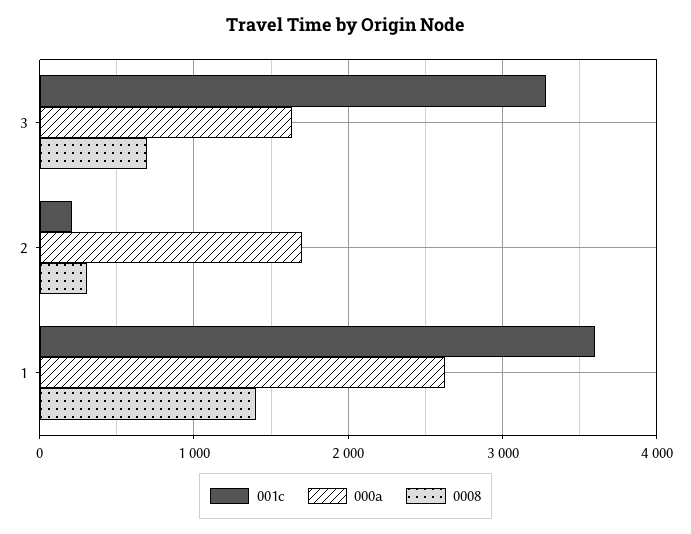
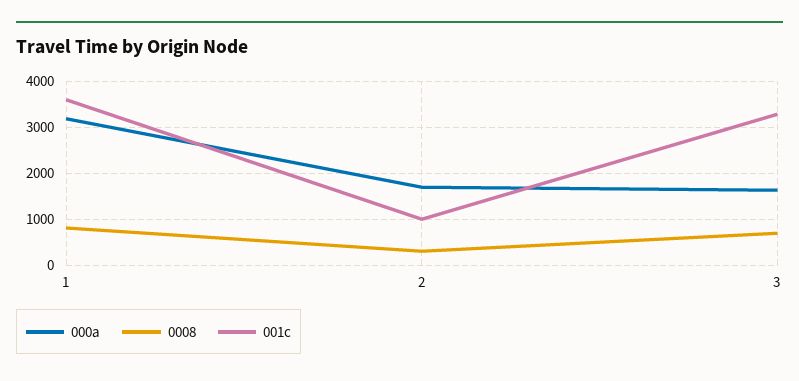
  {
    "001c": {
      "3": 3300,
-     "2": 200,
+     "2": 1000,
      "1": 3600
    },
    "000a": {
      "3": 1600,
      "2": 1700,
-     "1": 2600
+     "1": 3200
    },
    "0008": {
      "3": 700,
      "2": 300,
-     "1": 1400
+     "1": 800
    }
  }

